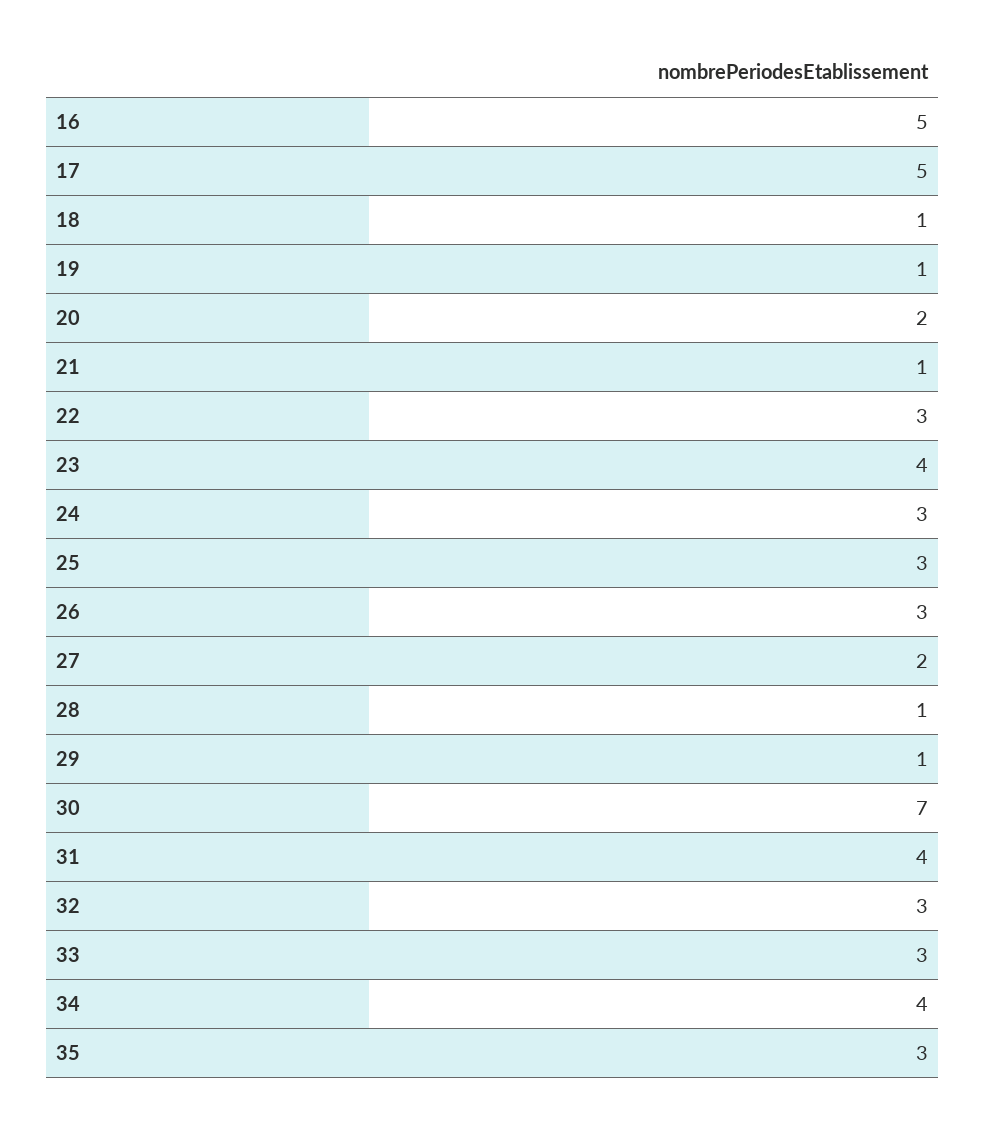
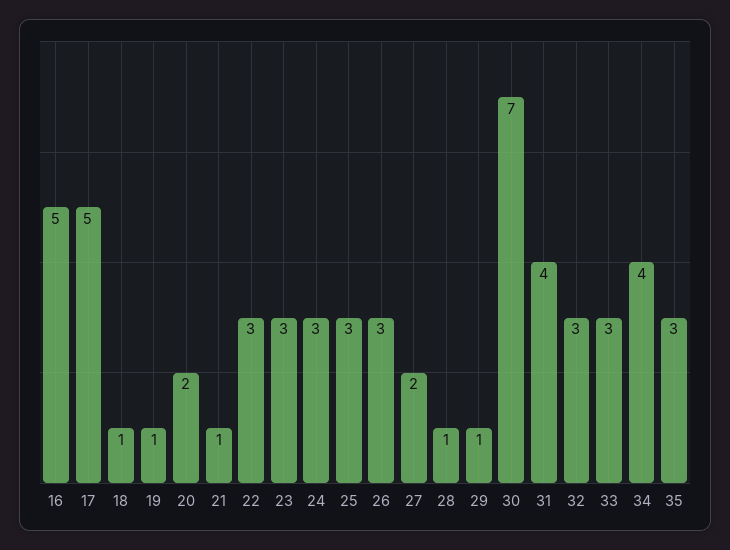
  {
    "16": 5,
    "17": 5,
    "18": 1,
    "19": 1,
    "20": 2,
    "21": 1,
    "22": 3,
-   "23": 4,
+   "23": 3,
    "24": 3,
    "25": 3,
    "26": 3,
    "27": 2,
    "28": 1,
    "29": 1,
    "30": 7,
    "31": 4,
    "32": 3,
    "33": 3,
    "34": 4,
    "35": 3
  }

